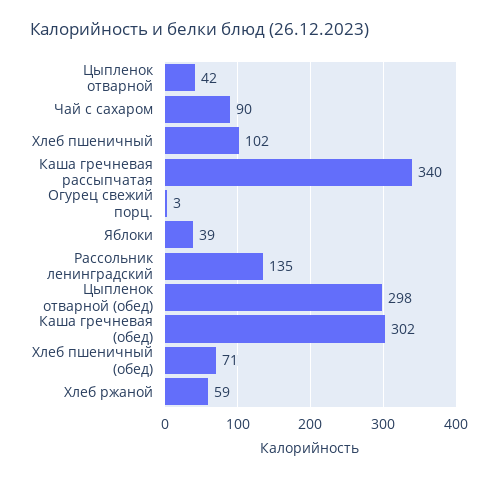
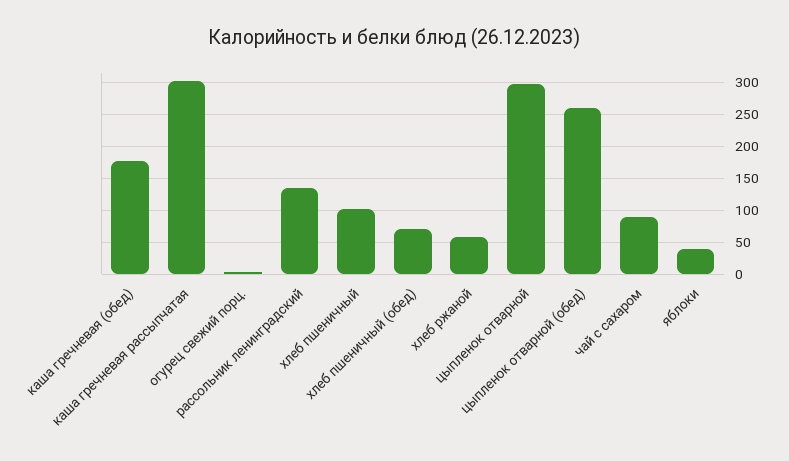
  {
-   "Цыпленок отварной": 42,
+   "Цыпленок отварной": 300,
    "Чай с сахаром": 90,
    "Хлеб пшеничный": 102,
-   "Каша гречневая рассыпчатая": 340,
+   "Каша гречневая рассыпчатая": 300,
    "Огурец свежий порц.": 3,
    "Яблоки": 39,
    "Рассольник ленинградский": 135,
-   "Цыпленок отварной (обед)": 298,
+   "Цыпленок отварной (обед)": 260,
-   "Каша гречневая (обед)": 302,
+   "Каша гречневая (обед)": 180,
    "Хлеб пшеничный (обед)": 71,
    "Хлеб ржаной": 59
  }

